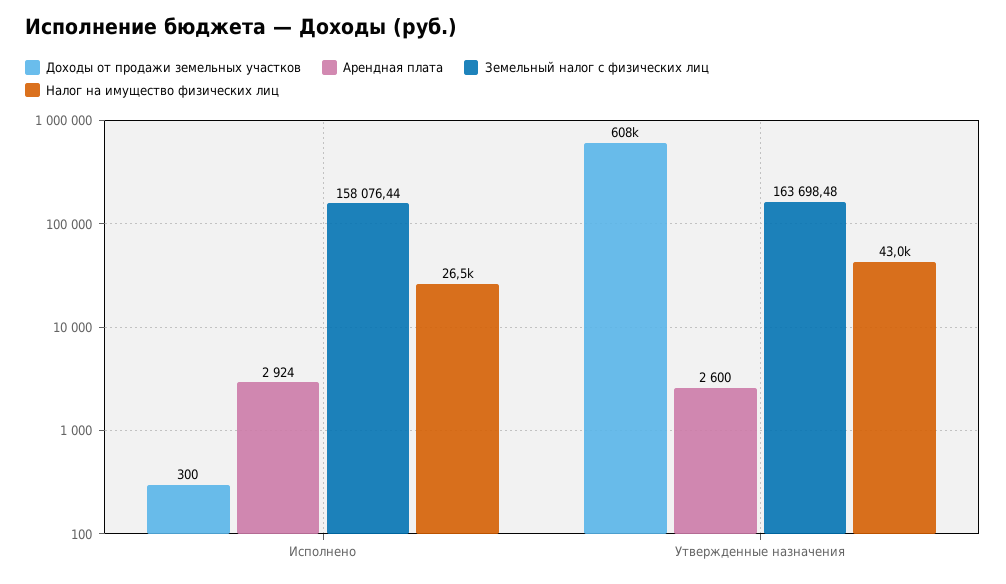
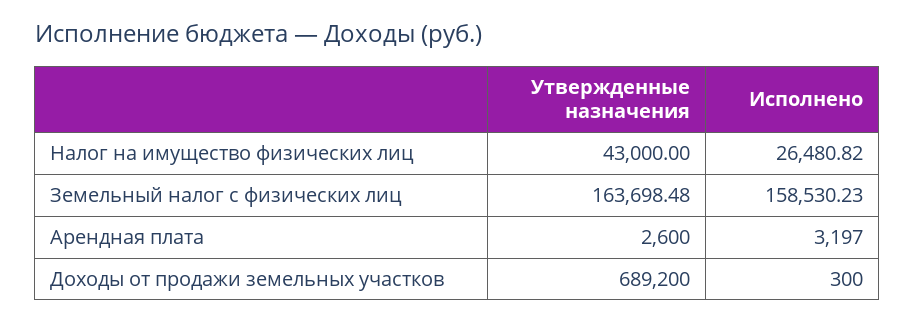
  {
    "Доходы от продажи земельных участков": {
      "Исполнено": 300,
-     "Утвержденные назначения": 608000
+     "Утвержденные назначения": 689200
    },
    "Арендная плата": {
-     "Исполнено": 2924,
+     "Исполнено": 3197,
      "Утвержденные назначения": 2600
    },
    "Земельный налог с физических лиц": {
-     "Исполнено": 158076.44,
+     "Исполнено": 158530.23,
      "Утвержденные назначения": 163698.48
    },
    "Налог на имущество физических лиц": {
      "Исполнено": 26480.82,
      "Утвержденные назначения": 43000
    }
  }

